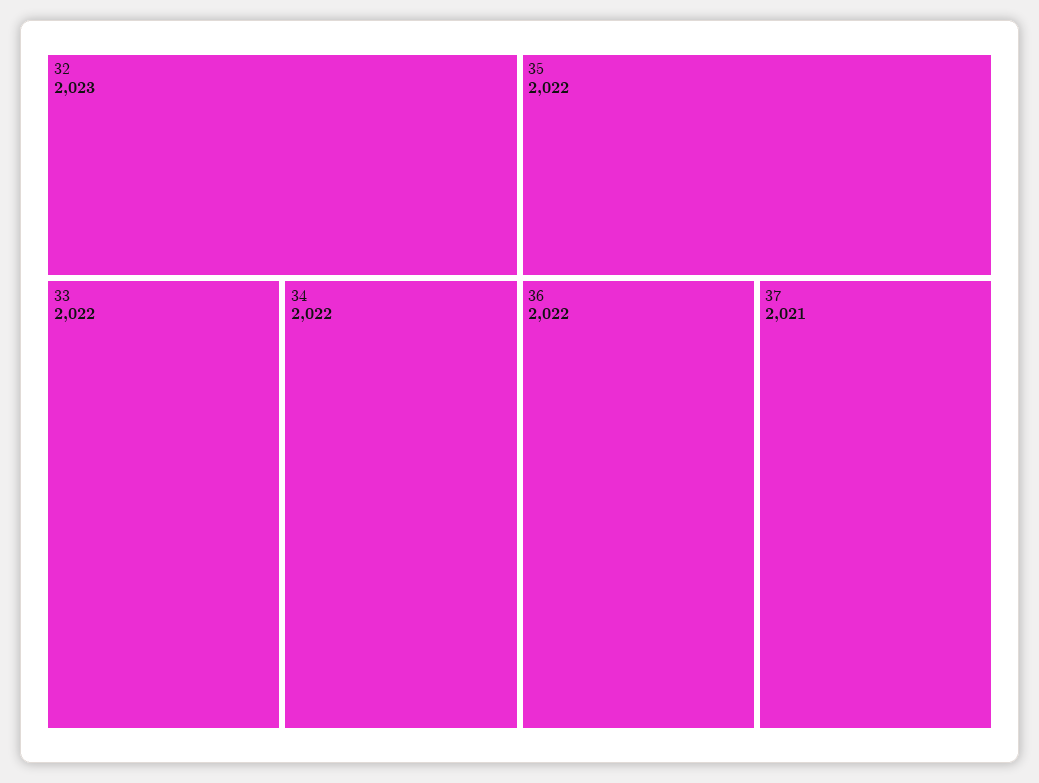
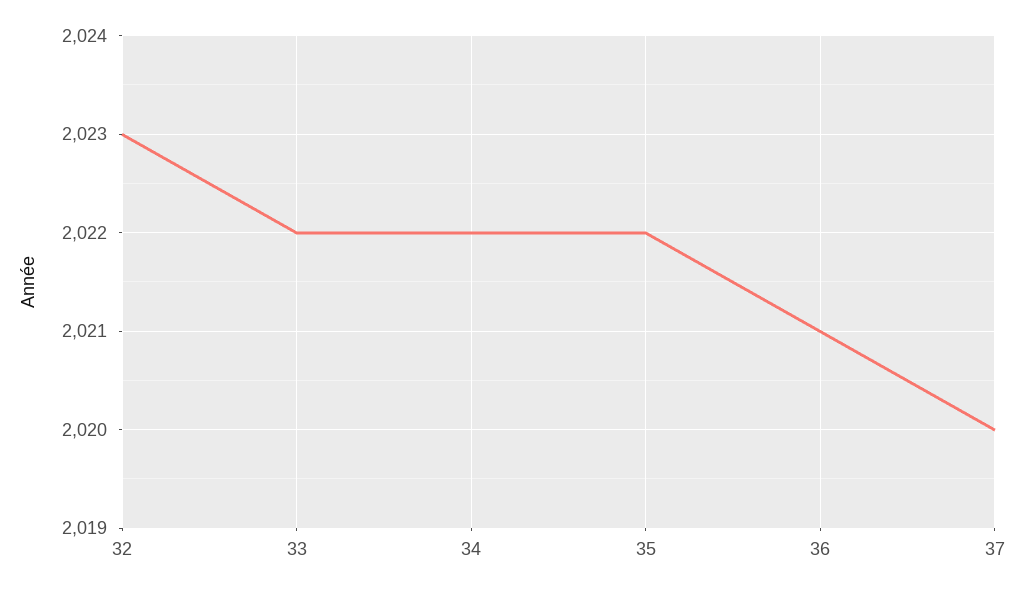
  {
    "32": 2023,
    "33": 2022,
    "34": 2022,
    "35": 2022,
-   "36": 2022,
+   "36": 2021,
-   "37": 2021
+   "37": 2020
  }

